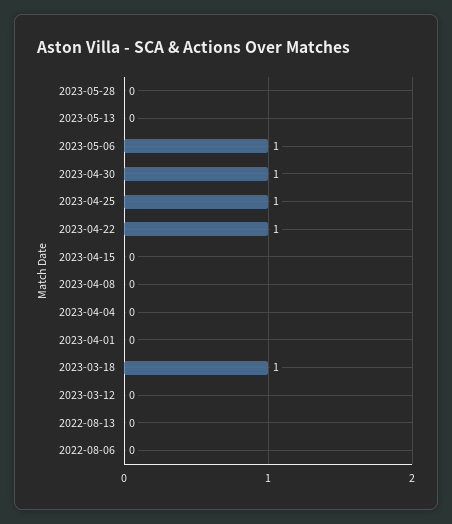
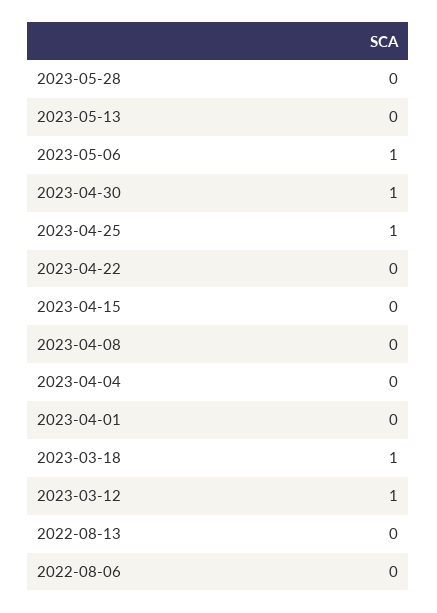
  {
    "2023-05-28": 0,
    "2023-05-13": 0,
    "2023-05-06": 1,
    "2023-04-30": 1,
    "2023-04-25": 1,
-   "2023-04-22": 1,
+   "2023-04-22": 0,
    "2023-04-15": 0,
    "2023-04-08": 0,
    "2023-04-04": 0,
    "2023-04-01": 0,
    "2023-03-18": 1,
-   "2023-03-12": 0,
+   "2023-03-12": 1,
    "2022-08-13": 0,
    "2022-08-06": 0
  }

